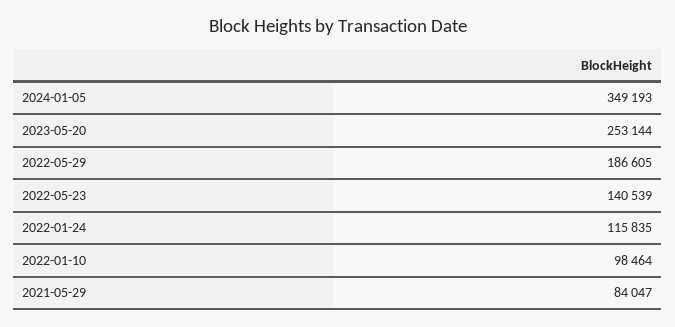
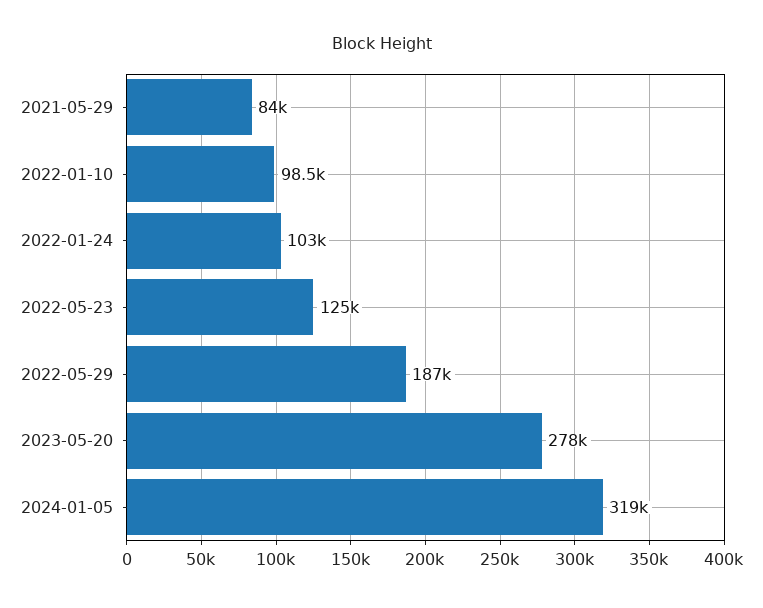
  {
-   "2024-01-05": 349193,
+   "2024-01-05": 319000,
-   "2023-05-20": 253144,
+   "2023-05-20": 278000,
    "2022-05-29": 186605,
-   "2022-05-23": 140539,
+   "2022-05-23": 125000,
-   "2022-01-24": 115835,
+   "2022-01-24": 103000,
    "2022-01-10": 98464,
    "2021-05-29": 84047
  }

